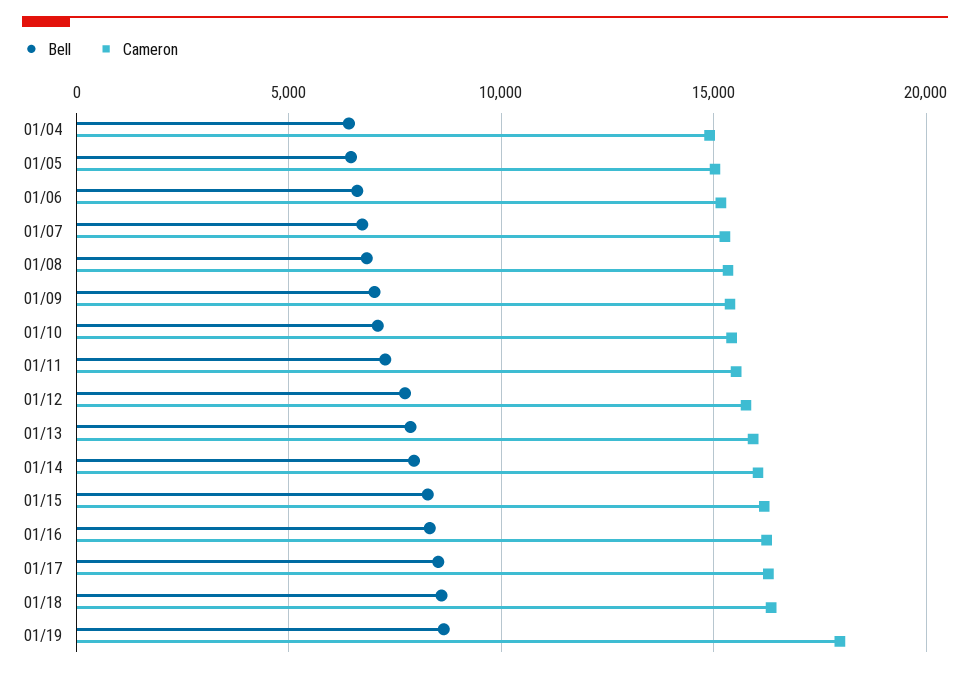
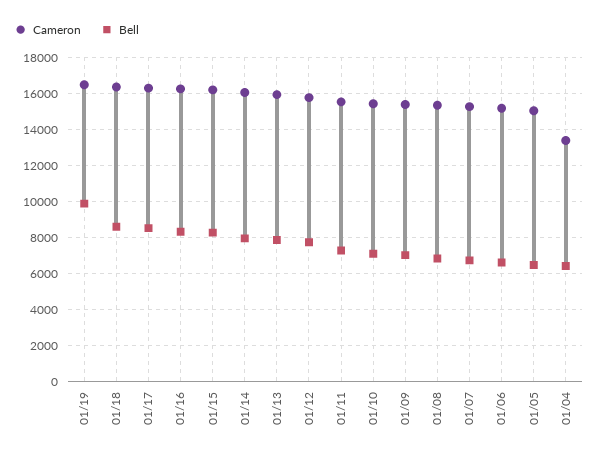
  {
    "Bell": {
      "01/04": 6500,
      "01/05": 6500,
      "01/06": 6500,
      "01/07": 6500,
      "01/08": 7000,
      "01/09": 7000,
      "01/10": 7000,
      "01/11": 7500,
      "01/12": 7500,
      "01/13": 8000,
      "01/14": 8000,
      "01/15": 8500,
      "01/16": 8500,
      "01/17": 8500,
      "01/18": 8500,
-     "01/19": 8500
+     "01/19": 10000
    },
    "Cameron": {
-     "01/04": 15000,
+     "01/04": 13500,
      "01/05": 15000,
      "01/06": 15000,
      "01/07": 15500,
      "01/08": 15500,
      "01/09": 15500,
      "01/10": 15500,
      "01/11": 15500,
      "01/12": 16000,
      "01/13": 16000,
      "01/14": 16000,
      "01/15": 16000,
      "01/16": 16000,
      "01/17": 16500,
      "01/18": 16500,
-     "01/19": 18000
+     "01/19": 16500
    }
  }

